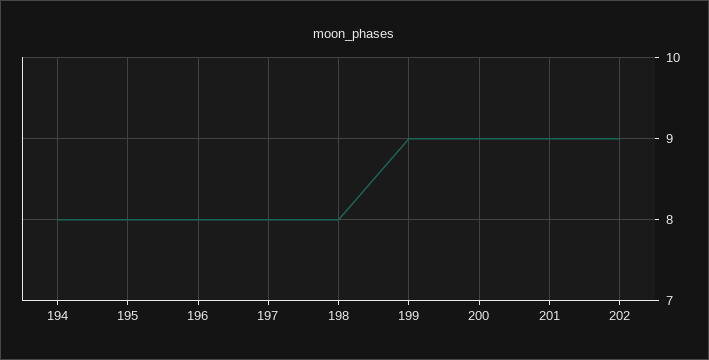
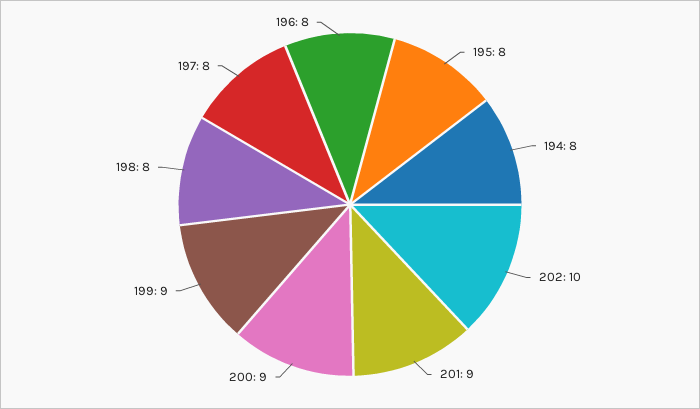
  {
    "194": 8,
    "195": 8,
    "196": 8,
    "197": 8,
    "198": 8,
    "199": 9,
    "200": 9,
    "201": 9,
-   "202": 9
+   "202": 10
  }

